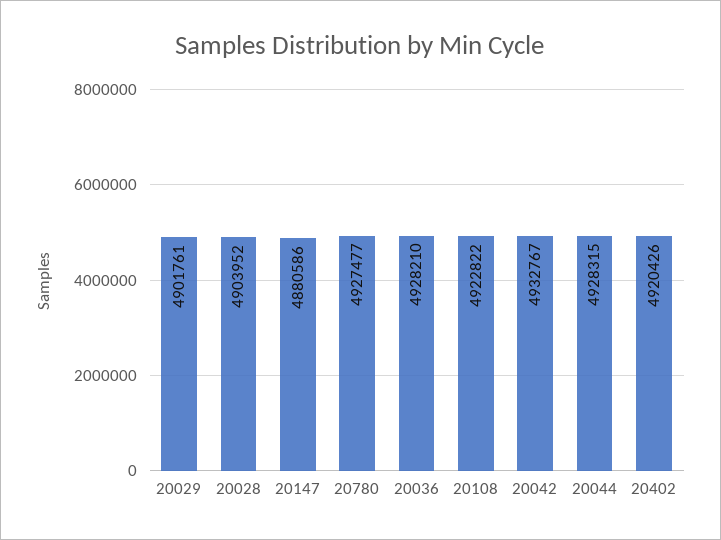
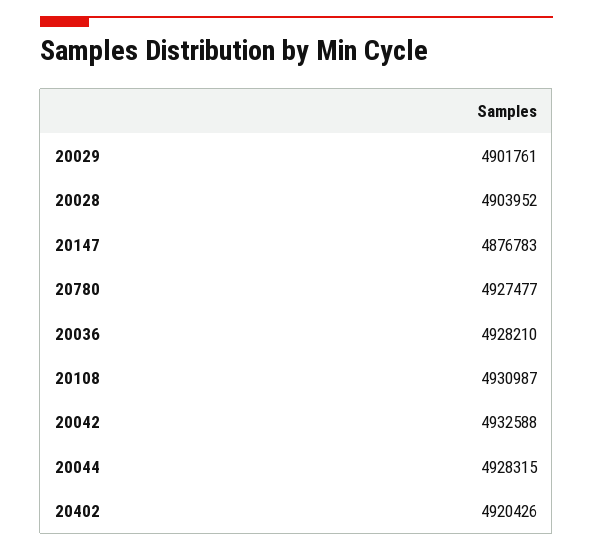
  {
    "20029": 4901761,
    "20028": 4903952,
-   "20147": 4880586,
+   "20147": 4876783,
    "20780": 4927477,
    "20036": 4928210,
-   "20108": 4922822,
+   "20108": 4930987,
-   "20042": 4932767,
+   "20042": 4932588,
    "20044": 4928315,
    "20402": 4920426
  }

